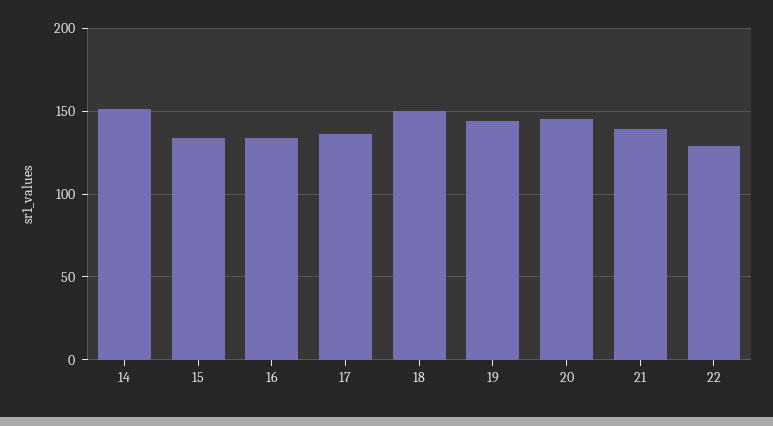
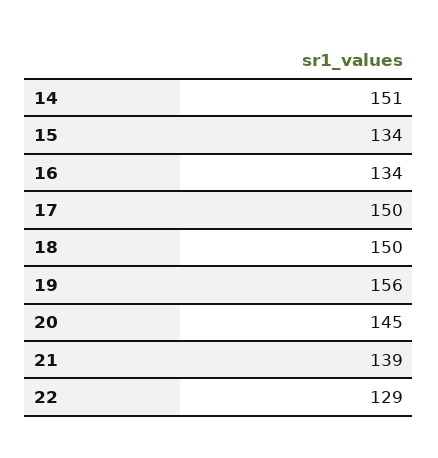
  {
    "14": 151,
    "15": 134,
    "16": 134,
-   "17": 135,
+   "17": 150,
    "18": 150,
-   "19": 145,
+   "19": 156,
    "20": 145,
    "21": 139,
    "22": 129
  }

